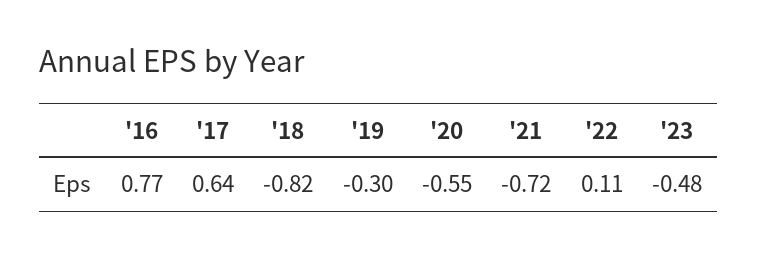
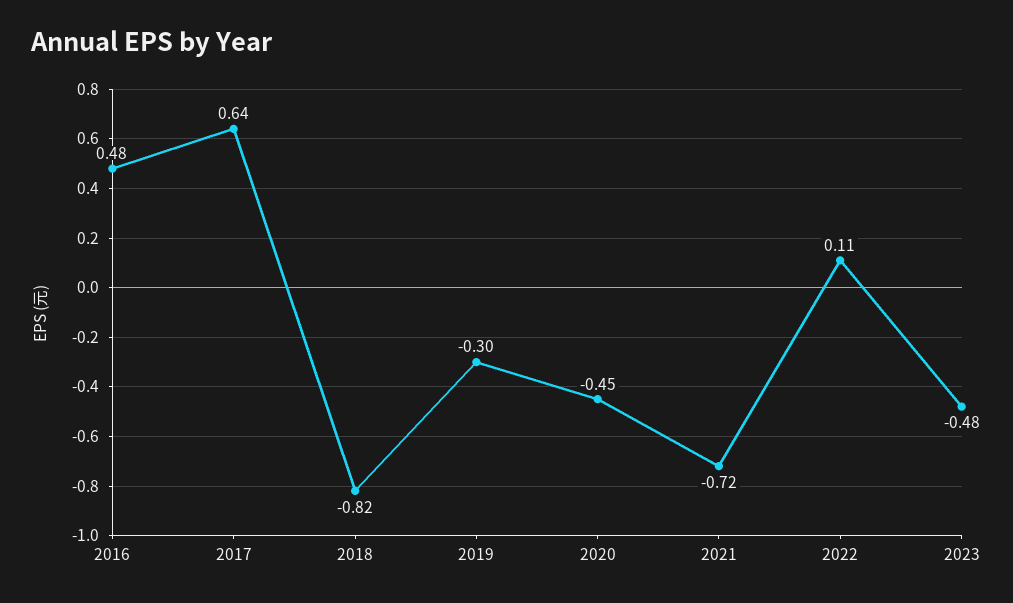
  {
-   "'16": 0.77,
+   "'16": 0.48,
    "'17": 0.64,
    "'18": -0.82,
    "'19": -0.3,
-   "'20": -0.55,
+   "'20": -0.45,
    "'21": -0.72,
    "'22": 0.11,
    "'23": -0.48
  }

